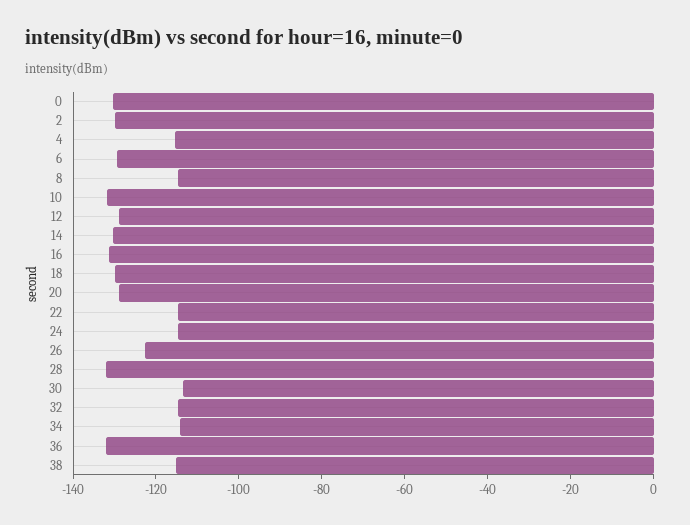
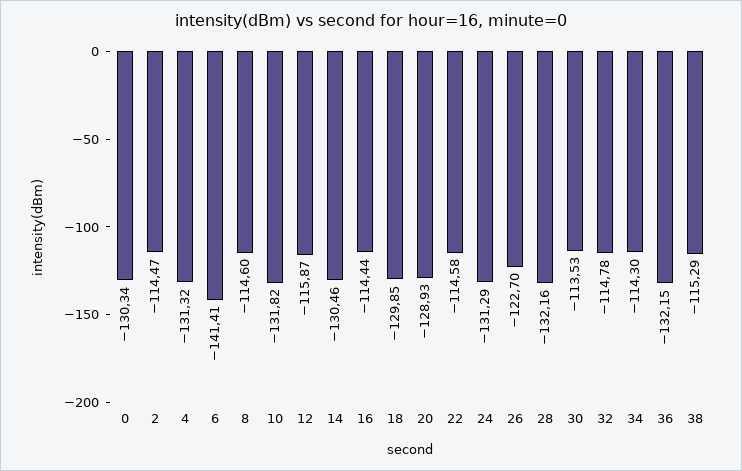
  {
    "0": -130.34,
-   "2": -130,
+   "2": -114.47,
-   "4": -115,
+   "4": -131.32,
-   "6": -130,
+   "6": -141.41,
    "8": -114.6,
    "10": -131.82,
-   "12": -130,
+   "12": -115.87,
    "14": -130.46,
-   "16": -130,
+   "16": -114.44,
    "18": -129.85,
    "20": -128.93,
    "22": -114.58,
-   "24": -115,
+   "24": -131.29,
    "26": -122.7,
    "28": -132.16,
    "30": -113.53,
    "32": -114.78,
    "34": -114.3,
    "36": -132.15,
    "38": -115.29
  }

